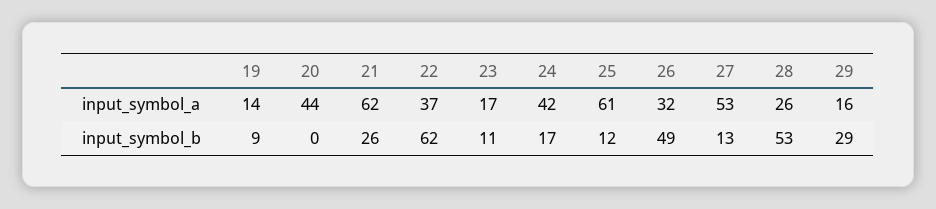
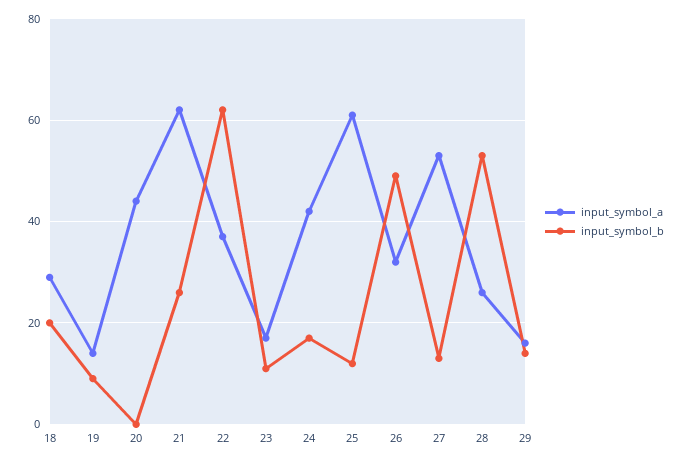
  {
    "input_symbol_a": {
      "19": 14,
      "20": 44,
      "21": 62,
      "22": 37,
      "23": 17,
      "24": 42,
      "25": 61,
      "26": 32,
      "27": 53,
      "28": 26,
-     "29": 16
+     "29": 16,
+     "18": 30
    },
    "input_symbol_b": {
      "19": 9,
      "20": 0,
      "21": 26,
      "22": 62,
      "23": 11,
      "24": 17,
      "25": 12,
      "26": 49,
      "27": 13,
      "28": 53,
-     "29": 29
+     "29": 15,
+     "18": 20
    }
  }

